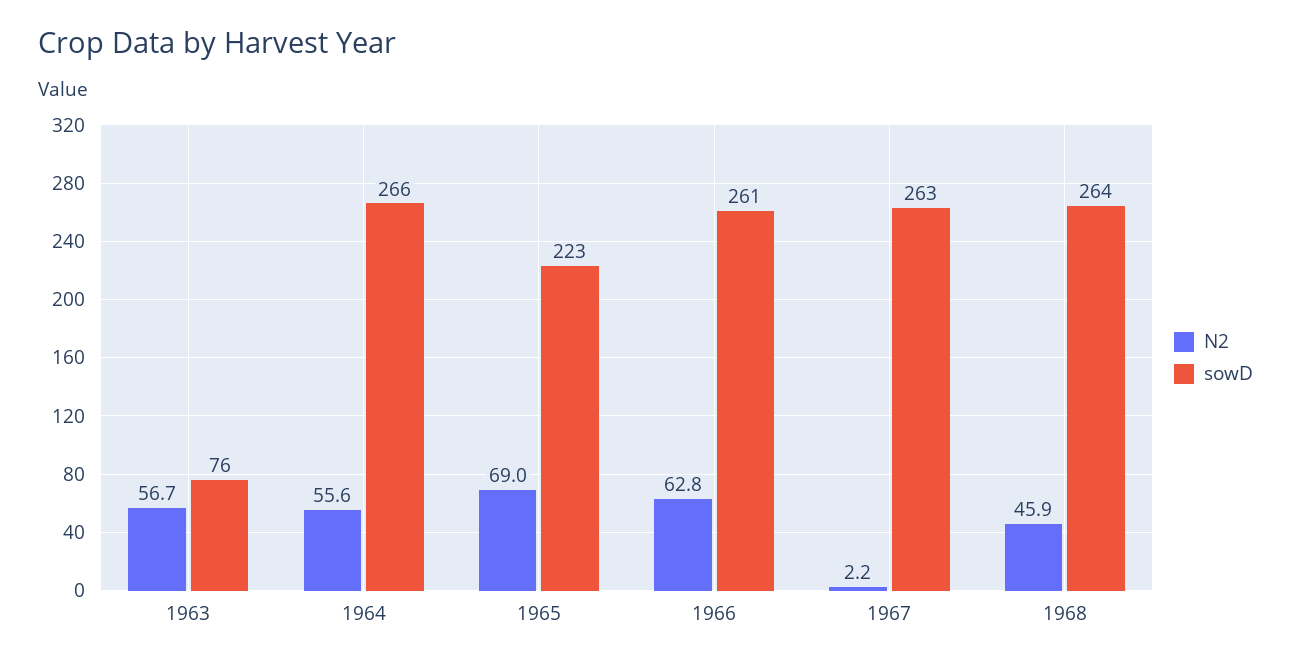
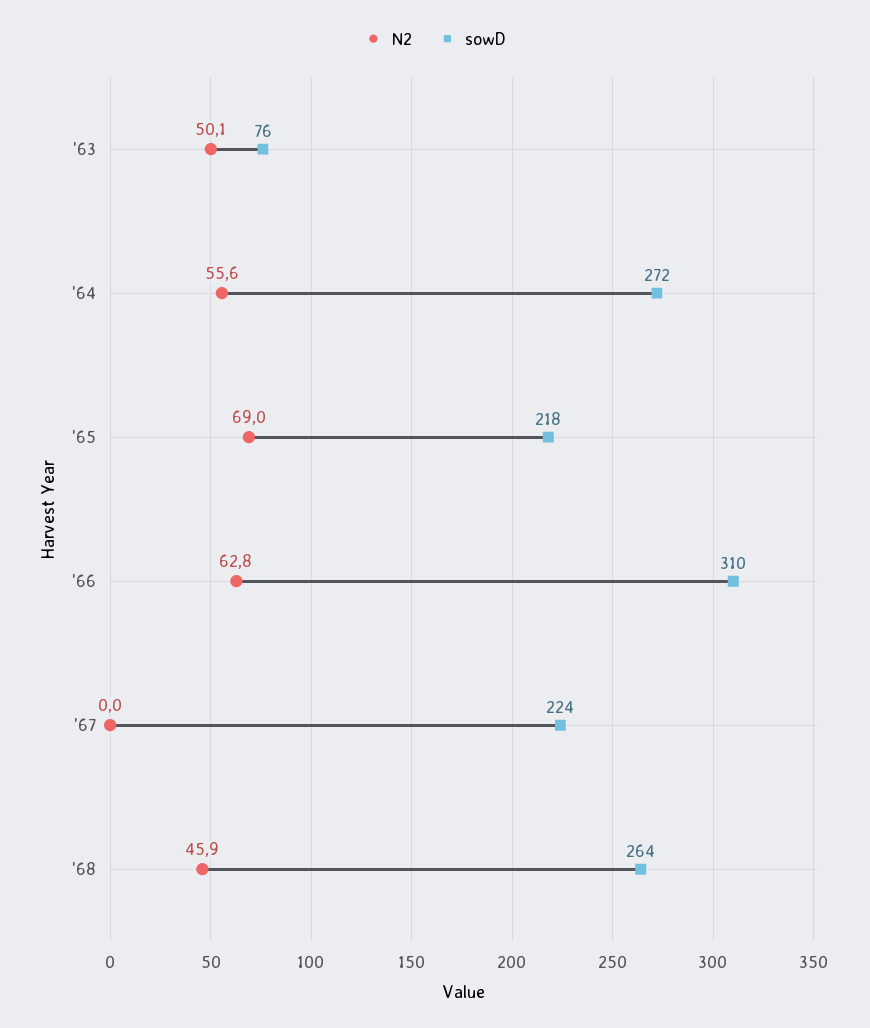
  {
    "N2": {
-     "1963": 56.7,
+     "1963": 50.1,
      "1964": 55.6,
      "1965": 69,
      "1966": 62.8,
-     "1967": 2.2,
+     "1967": 0,
      "1968": 45.9
    },
    "sowD": {
      "1963": 76,
-     "1964": 266,
+     "1964": 272,
-     "1965": 223,
+     "1965": 218,
-     "1966": 261,
+     "1966": 310,
-     "1967": 263,
+     "1967": 224,
      "1968": 264
    }
  }

